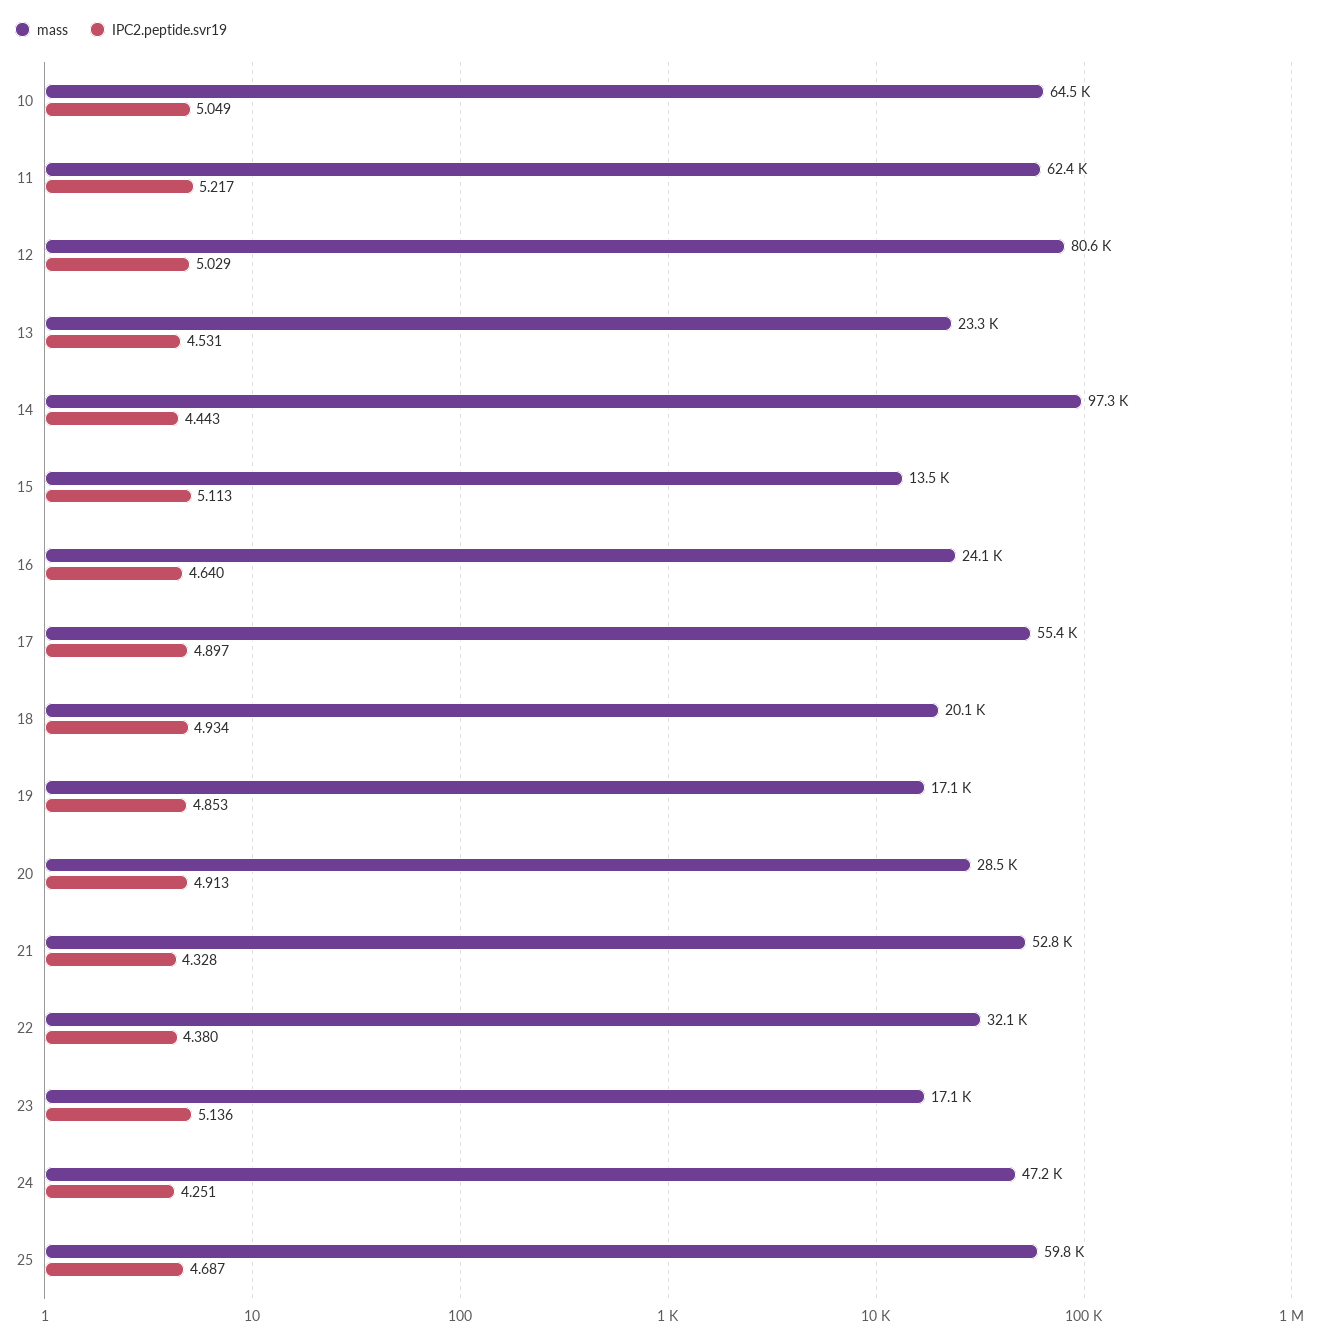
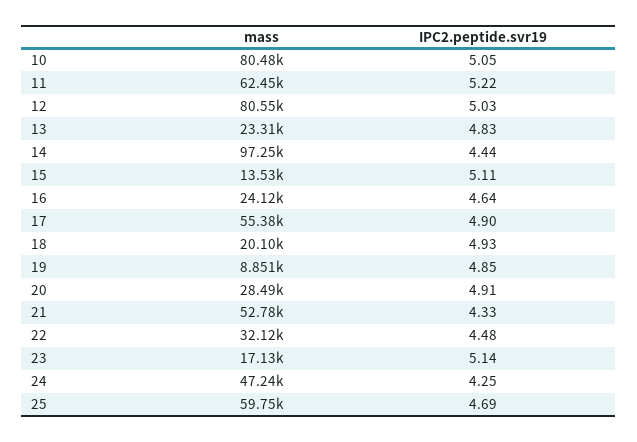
  {
    "mass": {
-     "10": 64500,
+     "10": 80480,
      "11": 62450,
      "12": 80550,
      "13": 23310,
      "14": 97250,
      "15": 13530,
      "16": 24120,
      "17": 55380,
      "18": 20100,
-     "19": 17100,
+     "19": 8851,
      "20": 28490,
      "21": 52780,
      "22": 32120,
      "23": 17130,
      "24": 47240,
      "25": 59750
    },
    "IPC2.peptide.svr19": {
      "10": 5.049,
      "11": 5.217,
      "12": 5.029,
-     "13": 4.531,
+     "13": 4.83,
      "14": 4.443,
      "15": 5.113,
      "16": 4.64,
      "17": 4.897,
      "18": 4.934,
      "19": 4.853,
      "20": 4.913,
      "21": 4.328,
-     "22": 4.38,
+     "22": 4.48,
      "23": 5.136,
      "24": 4.251,
      "25": 4.687
    }
  }

